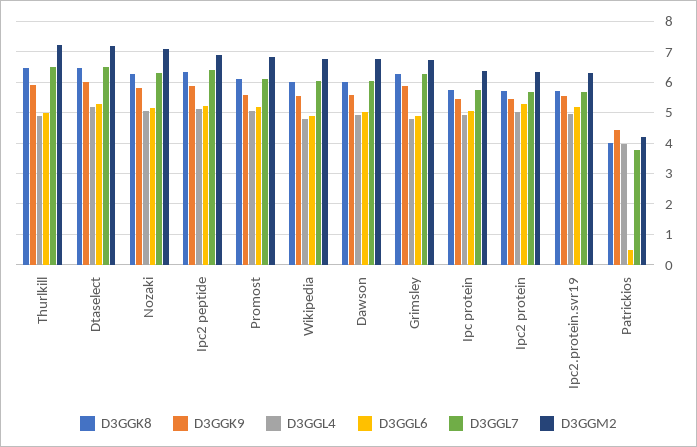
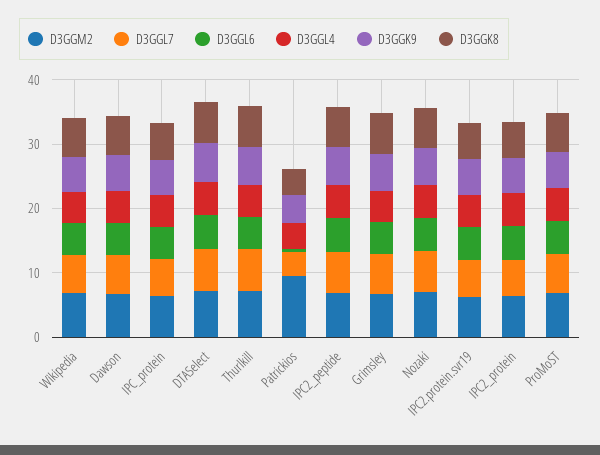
  {
    "D3GGK8": {
      "Thurlkill": 6.4,
      "Dtaselect": 6.4,
      "Nozaki": 6.2,
      "Ipc2 peptide": 6.4,
      "Promost": 6.2,
      "Wikipedia": 6,
      "Dawson": 6,
      "Grimsley": 6.2,
      "Ipc protein": 5.8,
      "Ipc2 protein": 5.8,
      "Ipc2.protein.svr19": 5.8,
      "Patrickios": 4
    },
    "D3GGK9": {
      "Thurlkill": 6,
      "Dtaselect": 6,
      "Nozaki": 5.8,
      "Ipc2 peptide": 5.8,
      "Promost": 5.6,
      "Wikipedia": 5.6,
      "Dawson": 5.6,
      "Grimsley": 5.8,
      "Ipc protein": 5.4,
      "Ipc2 protein": 5.4,
      "Ipc2.protein.svr19": 5.6,
      "Patrickios": 4.4
    },
    "D3GGL4": {
      "Thurlkill": 4.8,
      "Dtaselect": 5.2,
      "Nozaki": 5,
      "Ipc2 peptide": 5.2,
      "Promost": 5,
      "Wikipedia": 4.8,
      "Dawson": 5,
      "Grimsley": 4.8,
      "Ipc protein": 5,
      "Ipc2 protein": 5,
      "Ipc2.protein.svr19": 5,
      "Patrickios": 4
    },
    "D3GGL6": {
      "Thurlkill": 5,
      "Dtaselect": 5.2,
      "Nozaki": 5.2,
      "Ipc2 peptide": 5.2,
      "Promost": 5.2,
      "Wikipedia": 5,
      "Dawson": 5,
      "Grimsley": 4.8,
      "Ipc protein": 5,
      "Ipc2 protein": 5.2,
      "Ipc2.protein.svr19": 5.2,
      "Patrickios": 0.4
    },
    "D3GGL7": {
      "Thurlkill": 6.6,
      "Dtaselect": 6.6,
      "Nozaki": 6.4,
      "Ipc2 peptide": 6.4,
      "Promost": 6.2,
      "Wikipedia": 6,
      "Dawson": 6,
      "Grimsley": 6.2,
      "Ipc protein": 5.8,
      "Ipc2 protein": 5.6,
      "Ipc2.protein.svr19": 5.6,
      "Patrickios": 3.8
    },
    "D3GGM2": {
      "Thurlkill": 7.2,
      "Dtaselect": 7.2,
      "Nozaki": 7,
      "Ipc2 peptide": 6.8,
      "Promost": 6.8,
      "Wikipedia": 6.8,
      "Dawson": 6.8,
      "Grimsley": 6.8,
      "Ipc protein": 6.4,
      "Ipc2 protein": 6.4,
      "Ipc2.protein.svr19": 6.2,
-     "Patrickios": 4.2
+     "Patrickios": 10
    }
  }

